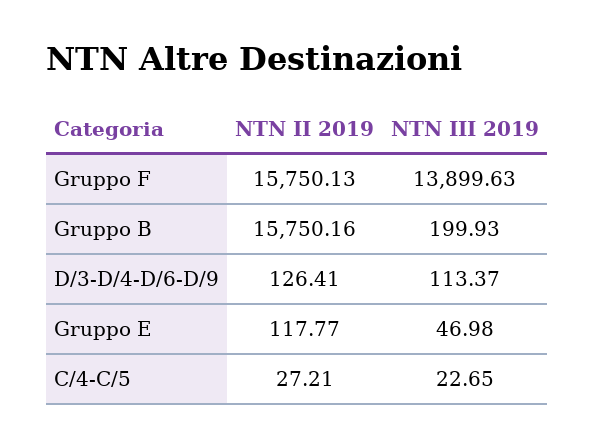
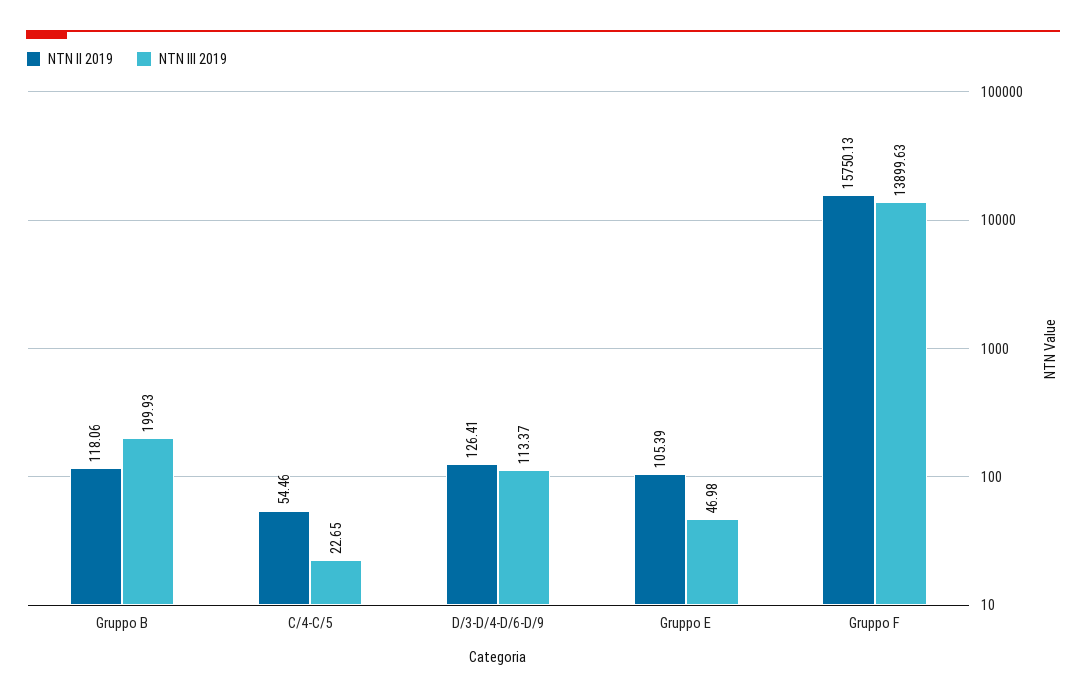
  {
    "NTN II 2019": {
      "Gruppo F": 15750.13,
-     "Gruppo B": 15750.16,
+     "Gruppo B": 118.06,
      "D/3-D/4-D/6-D/9": 126.41,
-     "Gruppo E": 117.77,
+     "Gruppo E": 105.39,
-     "C/4-C/5": 27.21
+     "C/4-C/5": 54.46
    },
    "NTN III 2019": {
      "Gruppo F": 13899.63,
      "Gruppo B": 199.93,
      "D/3-D/4-D/6-D/9": 113.37,
      "Gruppo E": 46.98,
      "C/4-C/5": 22.65
    }
  }

